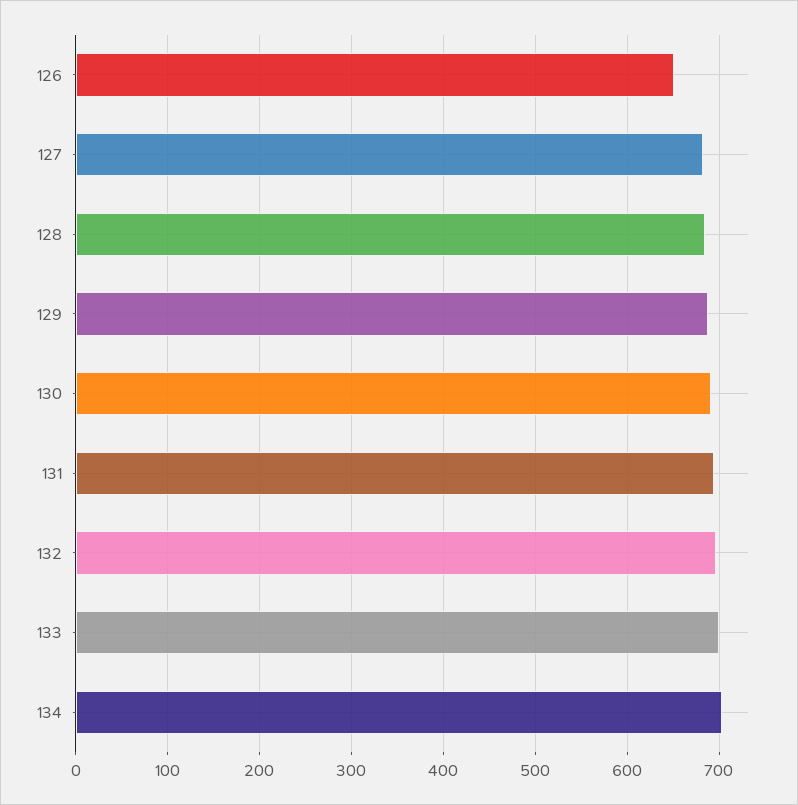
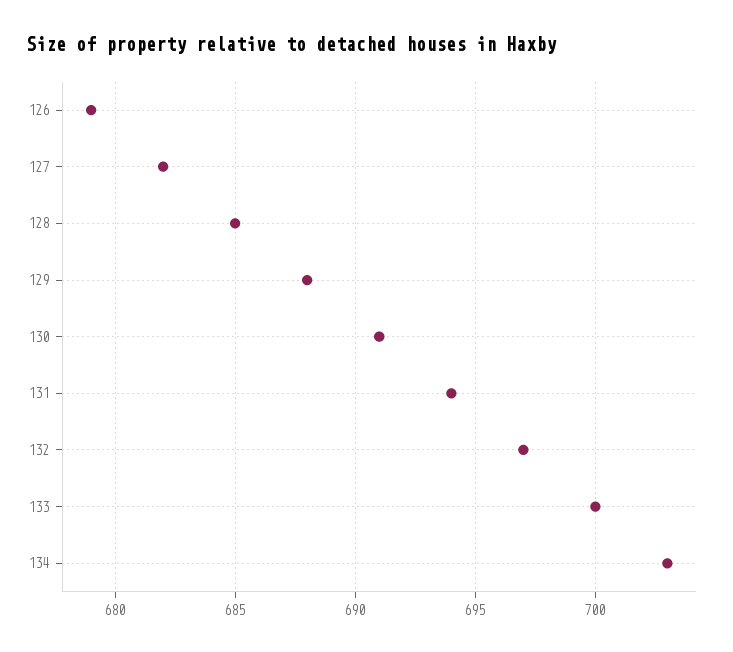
  {
-   "126": 650,
+   "126": 679,
    "127": 682,
    "128": 685,
    "129": 688,
    "130": 691,
    "131": 694,
    "132": 697,
    "133": 700,
    "134": 703
  }

